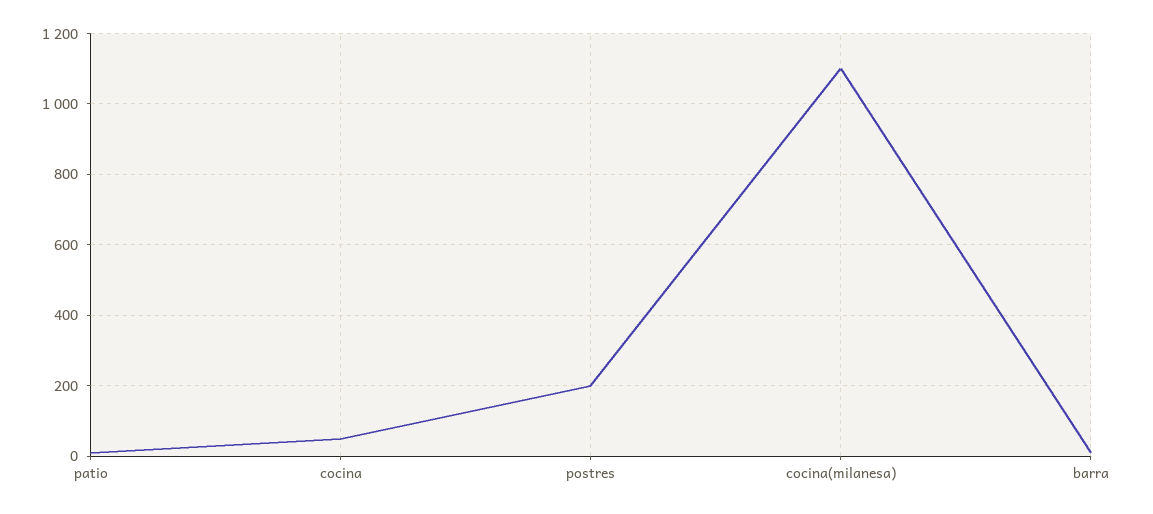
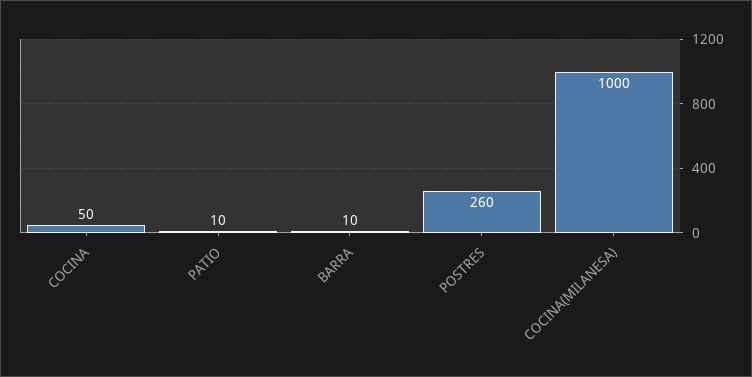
  {
    "patio": 10,
    "cocina": 50,
-   "postres": 200,
+   "postres": 260,
-   "cocina(milanesa)": 1100,
+   "cocina(milanesa)": 1000,
    "barra": 10
  }

